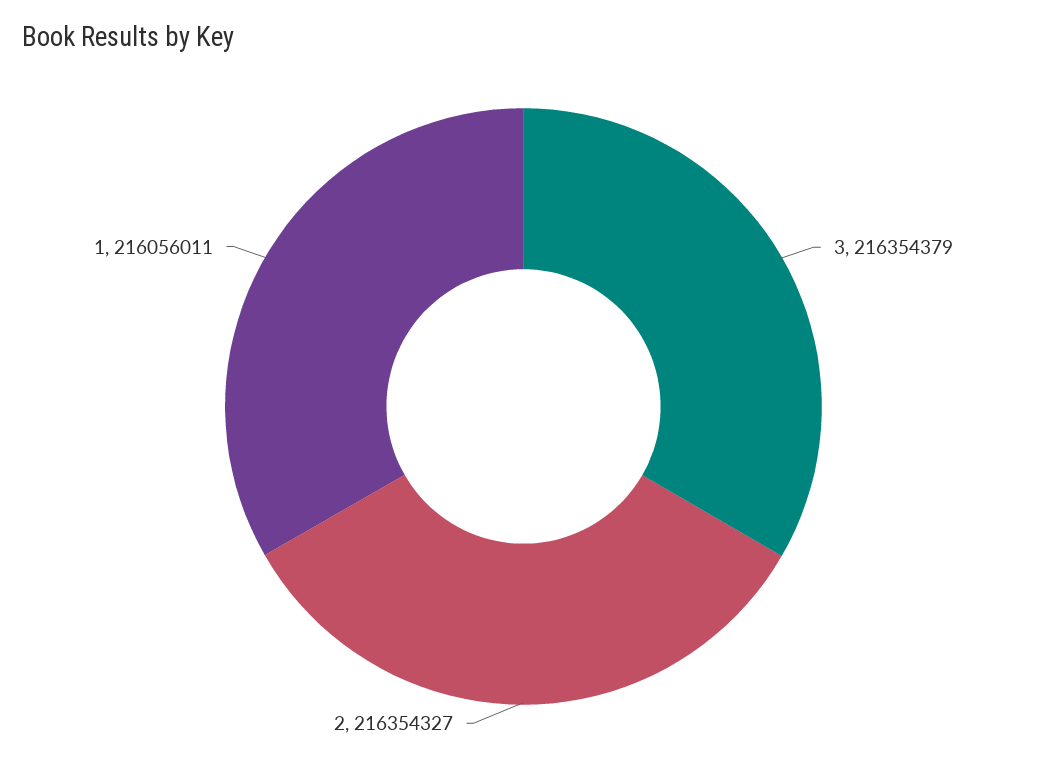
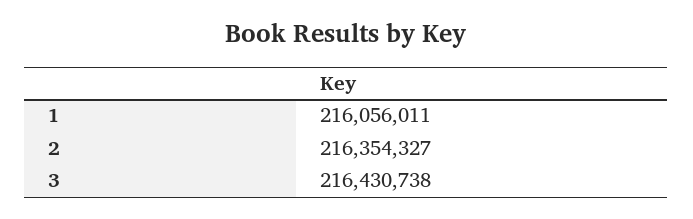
  {
-   "3": 216354379,
+   "3": 216430738,
    "2": 216354327,
    "1": 216056011
  }

